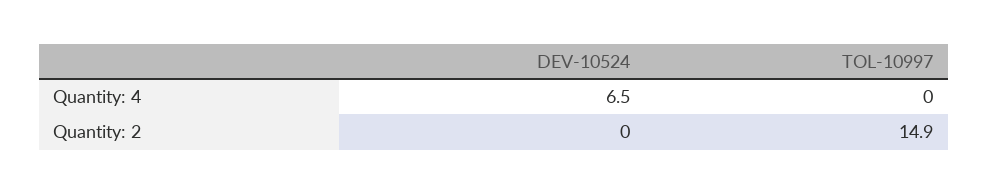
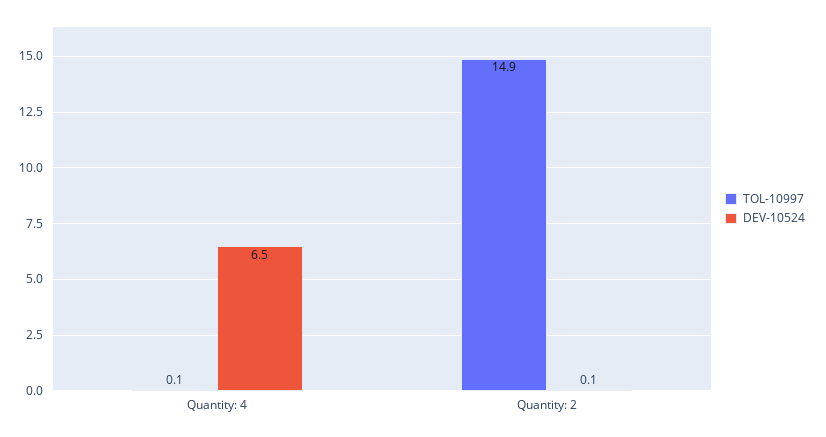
  {
    "DEV-10524": {
      "Quantity: 4": 6.5,
-     "Quantity: 2": 0
+     "Quantity: 2": 0.1
    },
    "TOL-10997": {
-     "Quantity: 4": 0,
+     "Quantity: 4": 0.1,
      "Quantity: 2": 14.9
    }
  }

